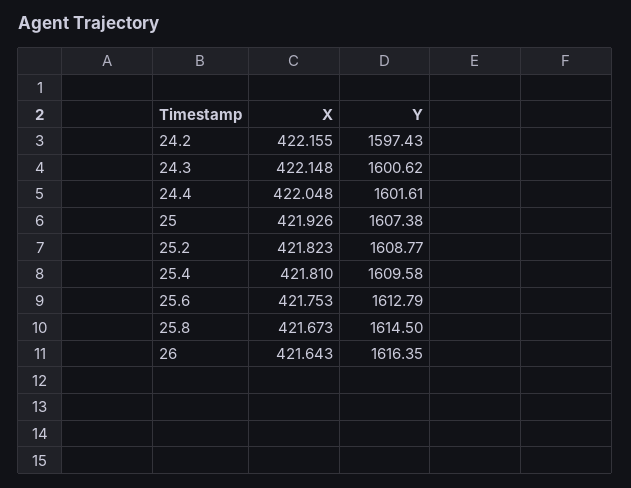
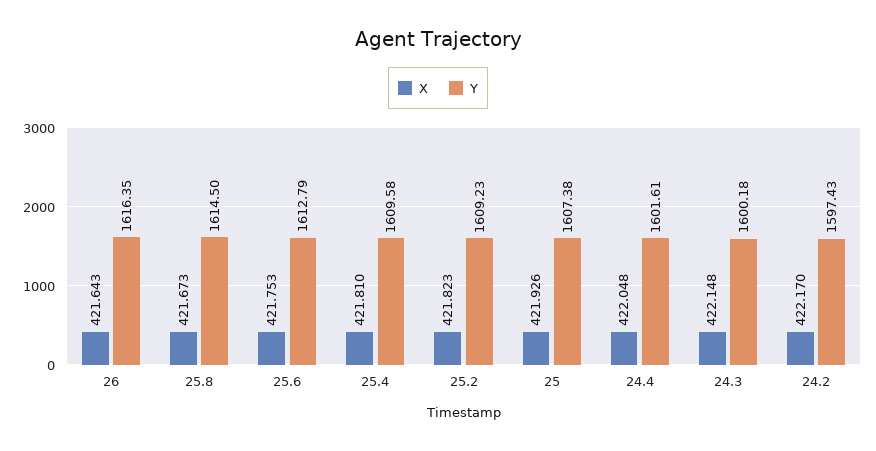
  {
    "X": {
-     "24.2": 422.155,
+     "24.2": 422.17,
      "24.3": 422.148,
      "24.4": 422.048,
      "25": 421.926,
      "25.2": 421.823,
      "25.4": 421.81,
      "25.6": 421.753,
      "25.8": 421.673,
      "26": 421.643
    },
    "Y": {
      "24.2": 1597.43,
-     "24.3": 1600.62,
+     "24.3": 1600.18,
      "24.4": 1601.61,
      "25": 1607.38,
-     "25.2": 1608.77,
+     "25.2": 1609.23,
      "25.4": 1609.58,
      "25.6": 1612.79,
      "25.8": 1614.5,
      "26": 1616.35
    }
  }

